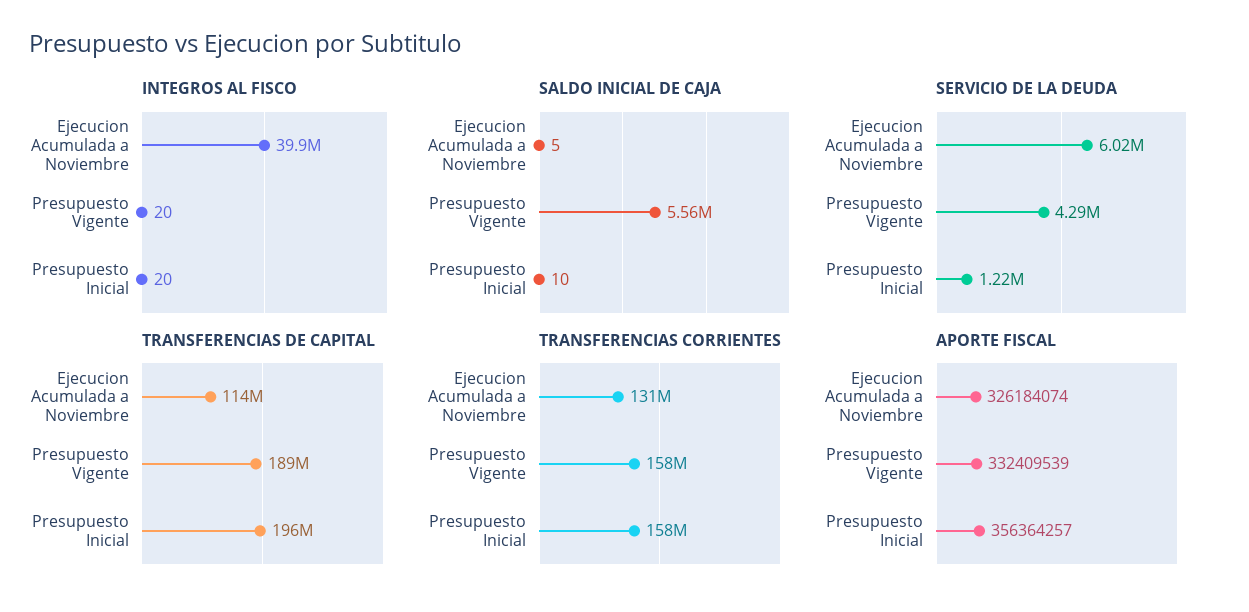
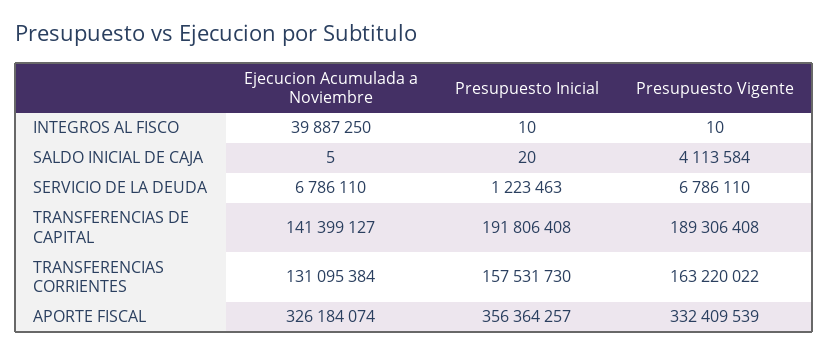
  {
    "INTEGROS AL FISCO": {
      "Ejecucion Acumulada a Noviembre": 39887250,
-     "Presupuesto Vigente": 20,
+     "Presupuesto Vigente": 10,
-     "Presupuesto Inicial": 20
+     "Presupuesto Inicial": 10
    },
    "SALDO INICIAL DE CAJA": {
      "Ejecucion Acumulada a Noviembre": 5,
-     "Presupuesto Vigente": 5560000,
+     "Presupuesto Vigente": 4113584,
-     "Presupuesto Inicial": 10
+     "Presupuesto Inicial": 20
    },
    "SERVICIO DE LA DEUDA": {
-     "Ejecucion Acumulada a Noviembre": 6020000,
+     "Ejecucion Acumulada a Noviembre": 6786110,
-     "Presupuesto Vigente": 4290000,
+     "Presupuesto Vigente": 6786110,
      "Presupuesto Inicial": 1223463
    },
    "TRANSFERENCIAS DE CAPITAL": {
-     "Ejecucion Acumulada a Noviembre": 114000000,
+     "Ejecucion Acumulada a Noviembre": 141399127,
      "Presupuesto Vigente": 189306408,
-     "Presupuesto Inicial": 196000000
+     "Presupuesto Inicial": 191806408
    },
    "TRANSFERENCIAS CORRIENTES": {
      "Ejecucion Acumulada a Noviembre": 131095384,
-     "Presupuesto Vigente": 158000000,
+     "Presupuesto Vigente": 163220022,
      "Presupuesto Inicial": 157531730
    },
    "APORTE FISCAL": {
      "Ejecucion Acumulada a Noviembre": 326184074,
      "Presupuesto Vigente": 332409539,
      "Presupuesto Inicial": 356364257
    }
  }

